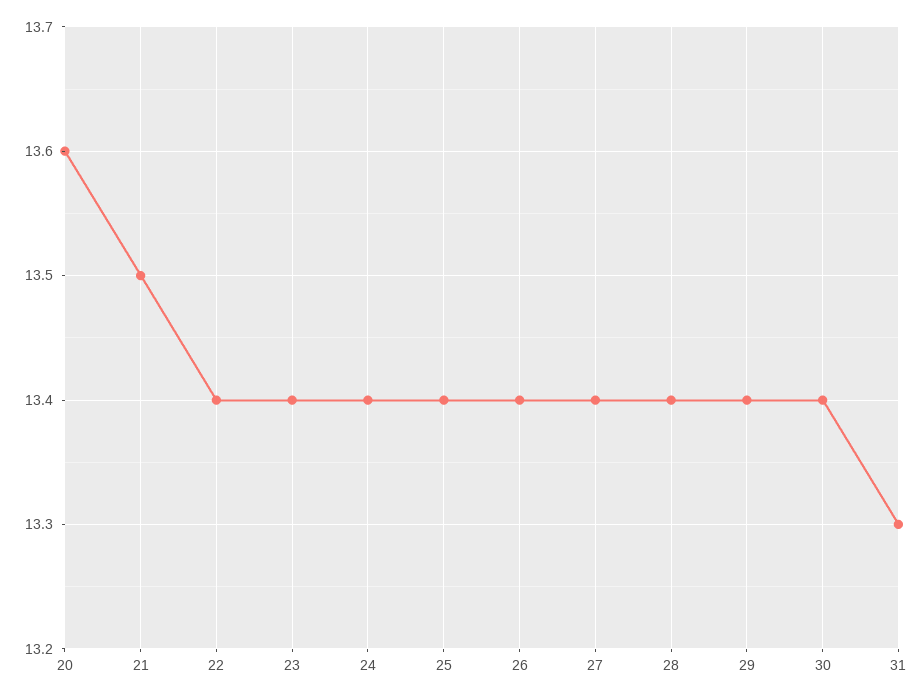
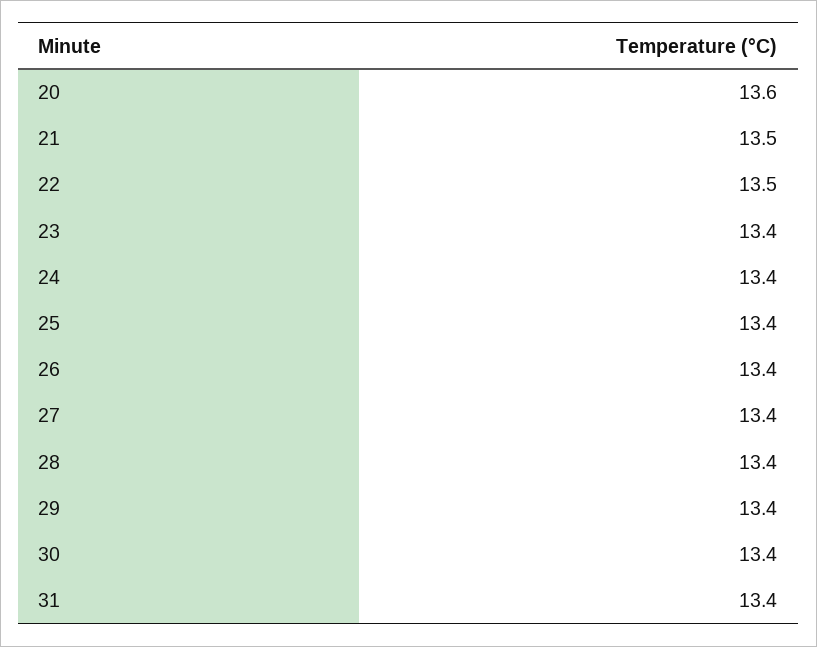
  {
    "20": 13.6,
    "21": 13.5,
-   "22": 13.4,
+   "22": 13.5,
    "23": 13.4,
    "24": 13.4,
    "25": 13.4,
    "26": 13.4,
    "27": 13.4,
    "28": 13.4,
    "29": 13.4,
    "30": 13.4,
-   "31": 13.3
+   "31": 13.4
  }

